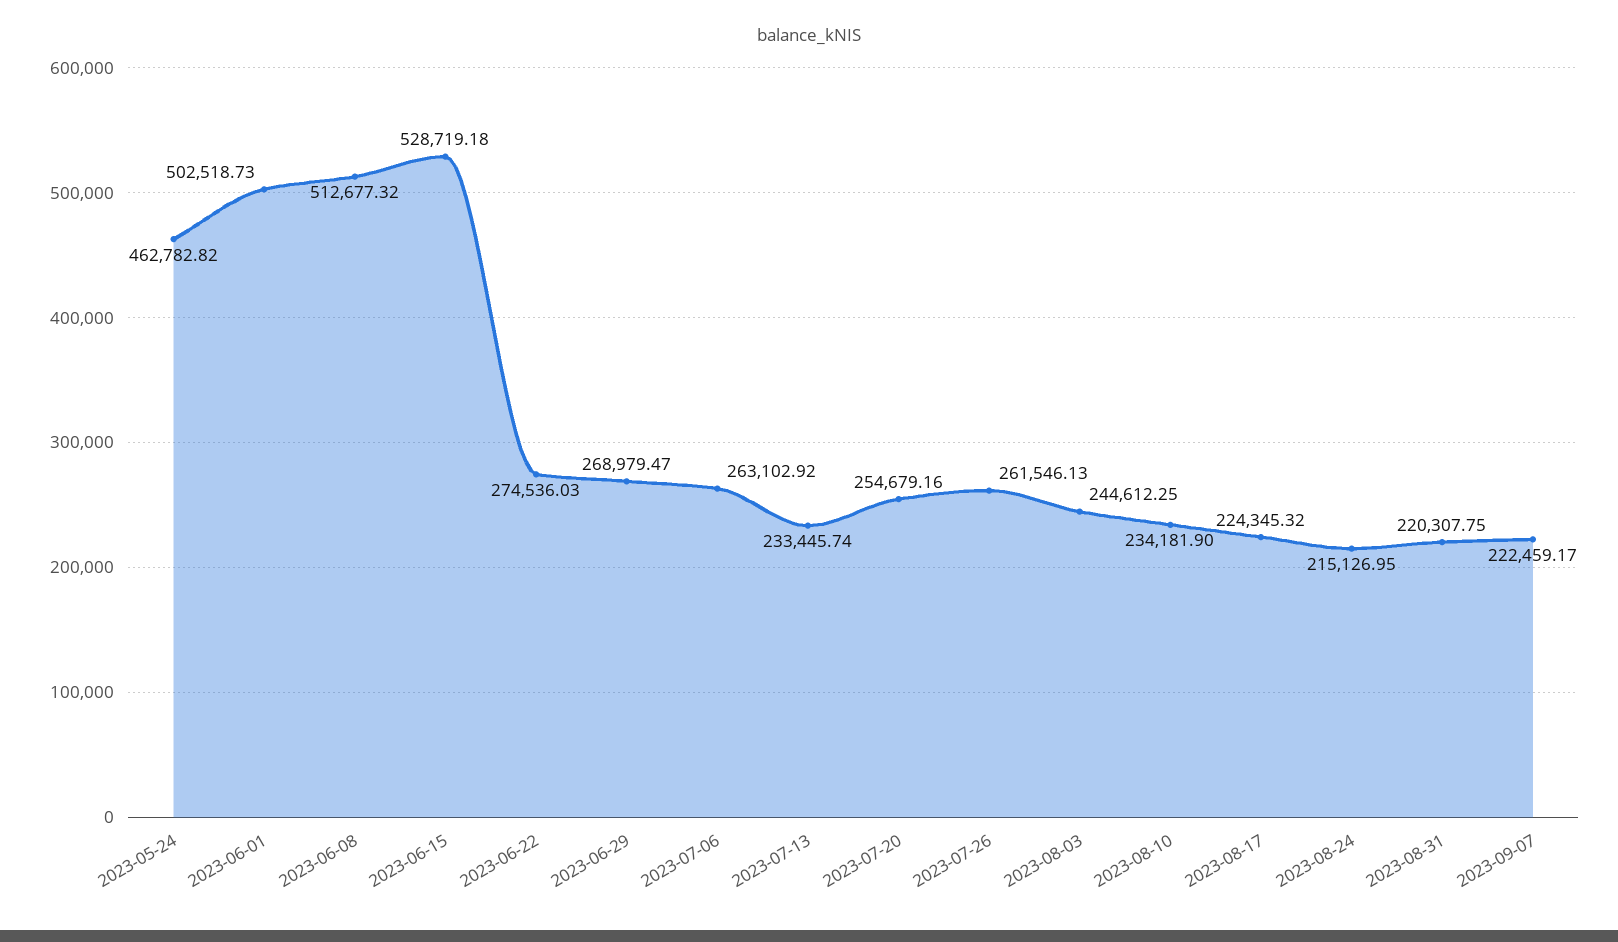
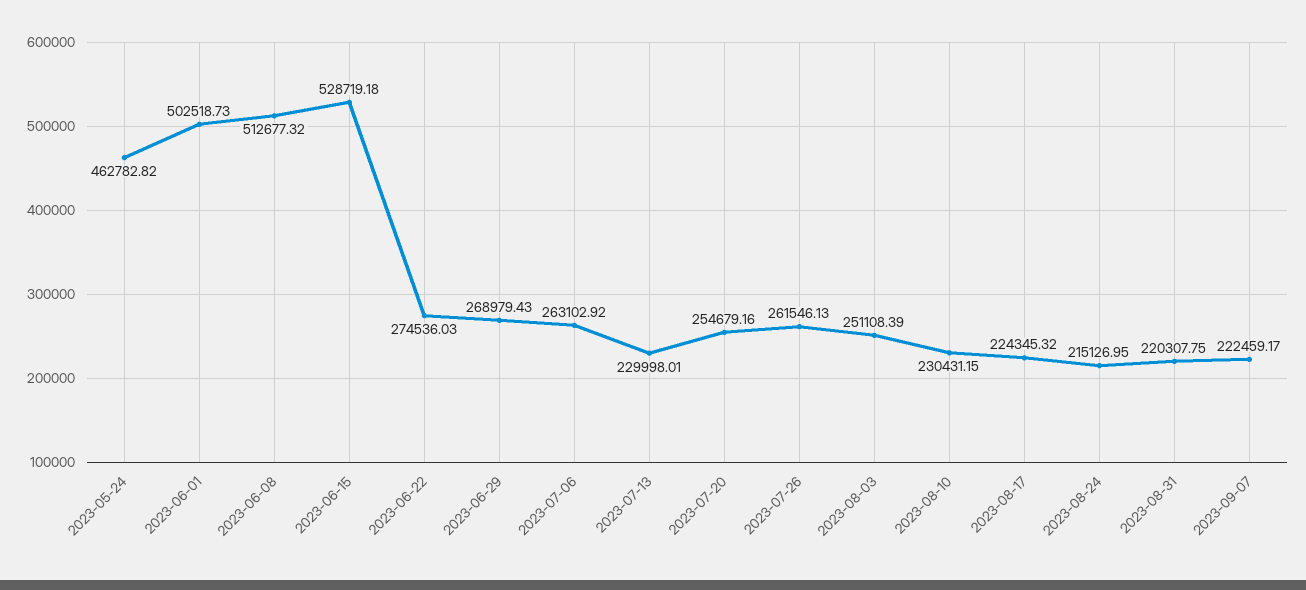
  {
    "2023-05-24": 462782.82,
    "2023-06-01": 502518.73,
    "2023-06-08": 512677.32,
    "2023-06-15": 528719.18,
    "2023-06-22": 274536.03,
-   "2023-06-29": 268979.47,
+   "2023-06-29": 268979.43,
    "2023-07-06": 263102.92,
-   "2023-07-13": 233445.74,
+   "2023-07-13": 229998.01,
    "2023-07-20": 254679.16,
    "2023-07-26": 261546.13,
-   "2023-08-03": 244612.25,
+   "2023-08-03": 251108.39,
-   "2023-08-10": 234181.9,
+   "2023-08-10": 230431.15,
    "2023-08-17": 224345.32,
    "2023-08-24": 215126.95,
    "2023-08-31": 220307.75,
    "2023-09-07": 222459.17
  }

